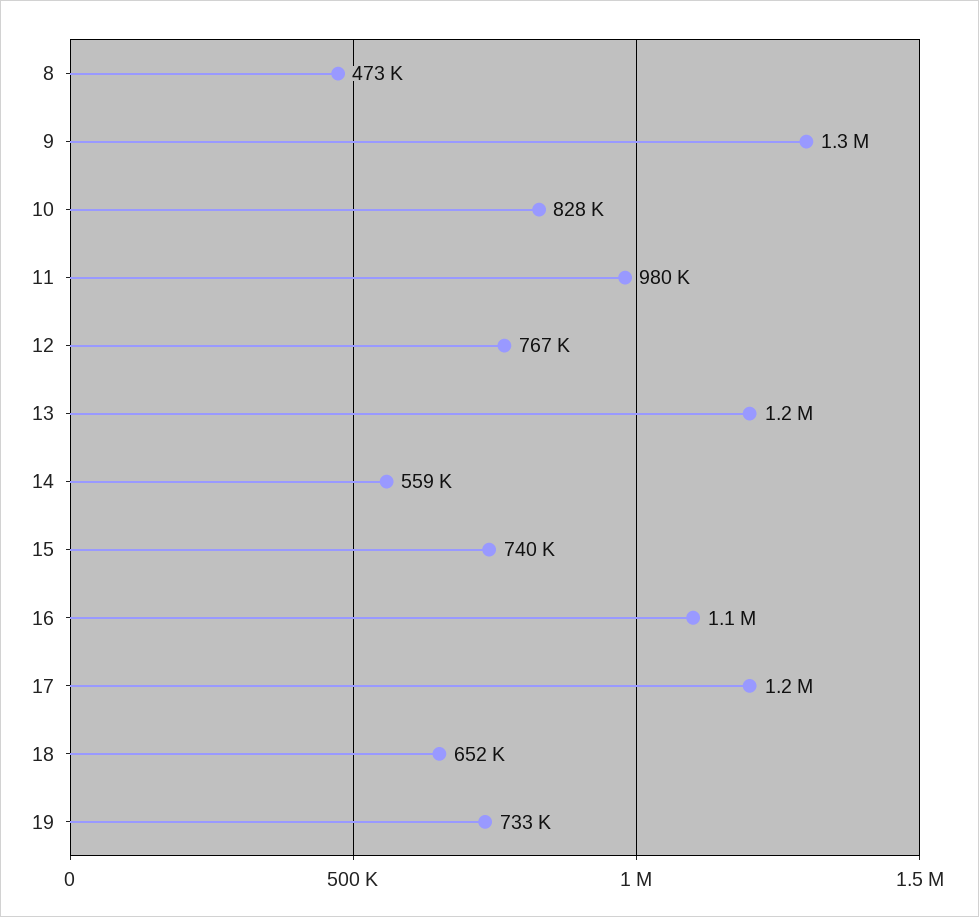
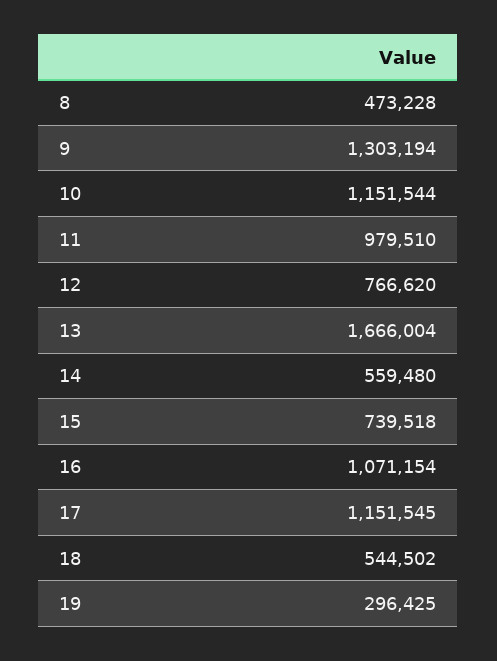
  {
    "8": 473228,
    "9": 1303194,
-   "10": 828000,
+   "10": 1151544,
    "11": 979510,
    "12": 766620,
-   "13": 1200000,
+   "13": 1666004,
    "14": 559480,
    "15": 739518,
    "16": 1071154,
    "17": 1151545,
-   "18": 652000,
+   "18": 544502,
-   "19": 733000
+   "19": 296425
  }

